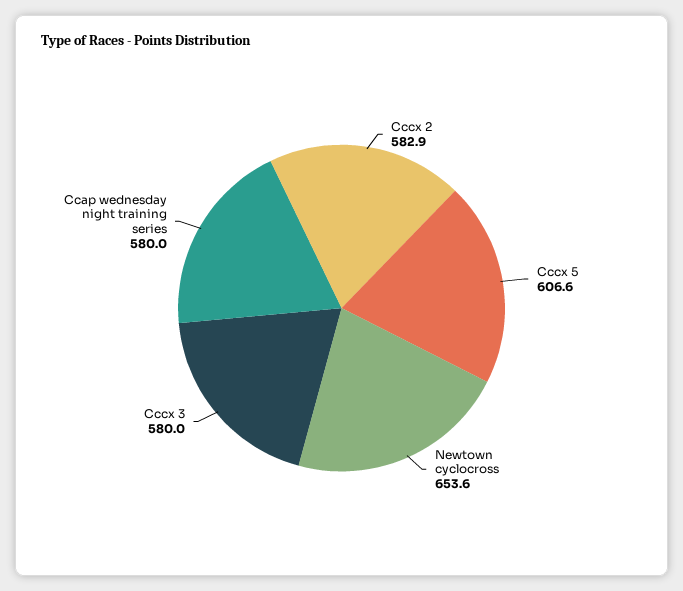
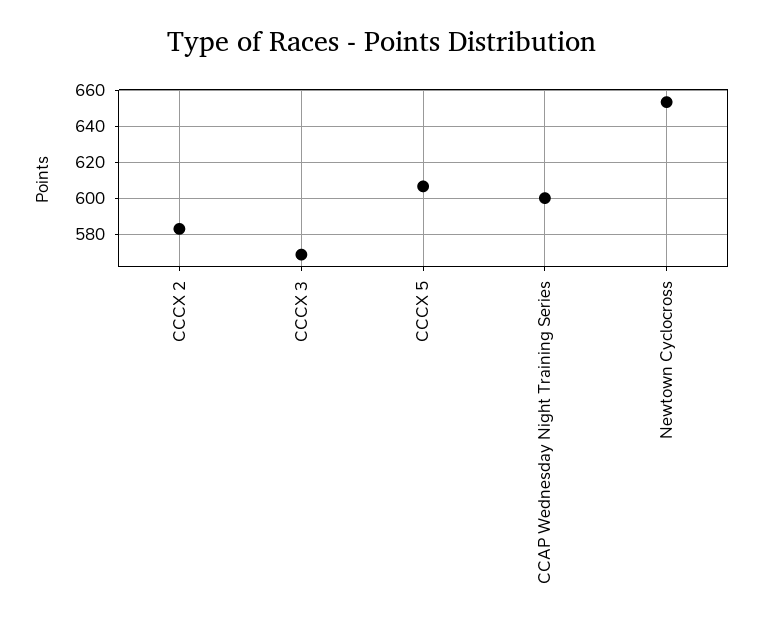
  {
    "Cccx 2": 582.9,
    "Cccx 5": 606.6,
    "Newtown cyclocross": 653.6,
-   "Cccx 3": 580,
+   "Cccx 3": 570,
-   "Ccap wednesday night training series": 580
+   "Ccap wednesday night training series": 600
  }

